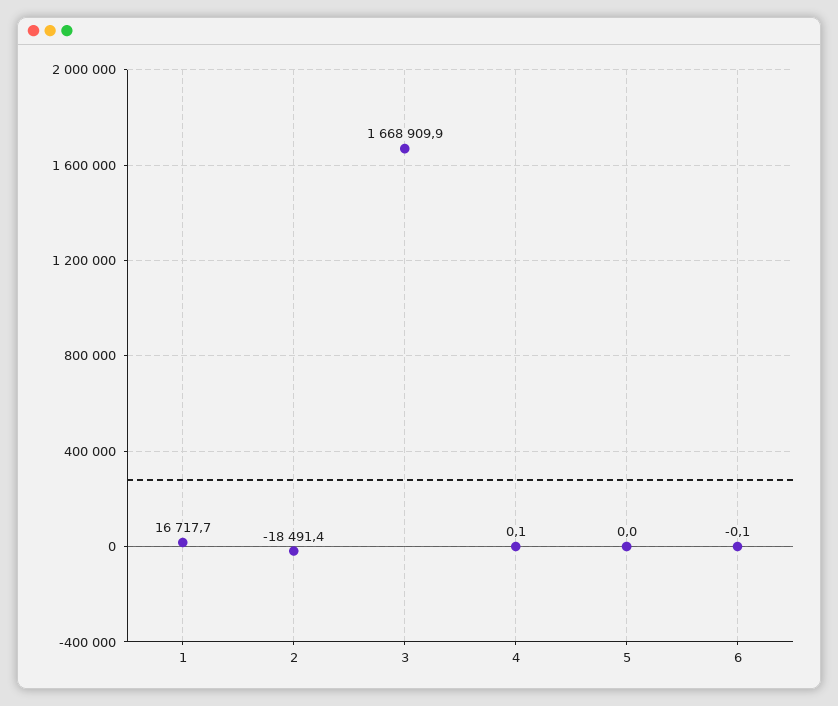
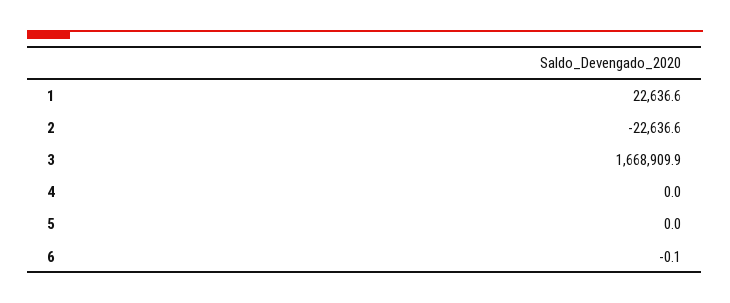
  {
-   "1": 16717.7,
+   "1": 22636.6,
-   "2": -18491.4,
+   "2": -22636.6,
    "3": 1668909.9,
-   "4": 0.1,
+   "4": 0,
    "5": 0,
    "6": -0.1
  }

